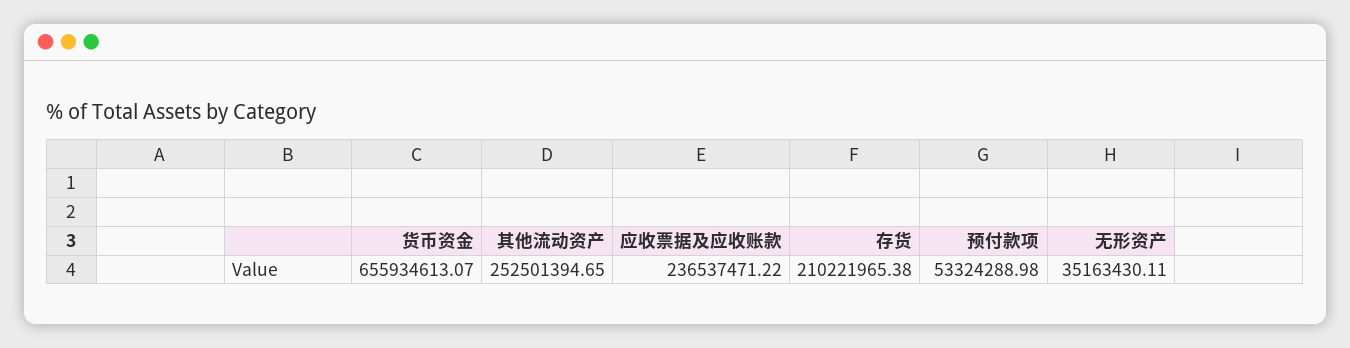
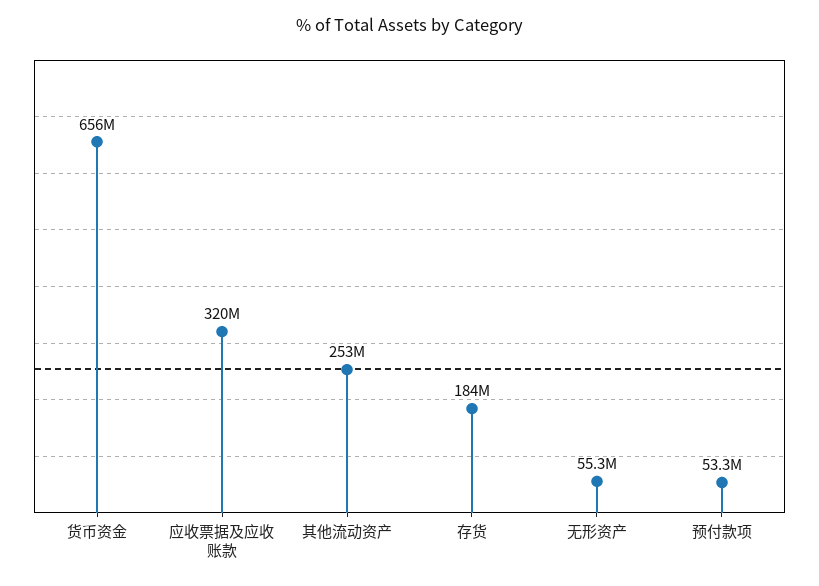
  {
    "货币资金": 655934613.07,
    "其他流动资产": 252501394.65,
-   "应收票据及应收账款": 236537471.22,
+   "应收票据及应收账款": 320000000,
-   "存货": 210221965.38,
+   "存货": 184000000,
    "预付款项": 53324288.98,
-   "无形资产": 35163430.11
+   "无形资产": 55300000
  }

